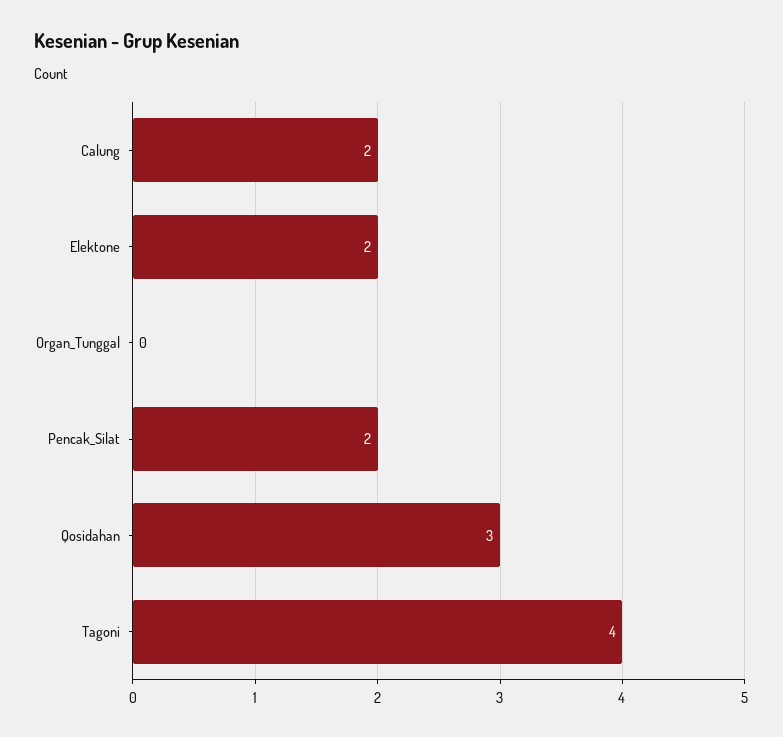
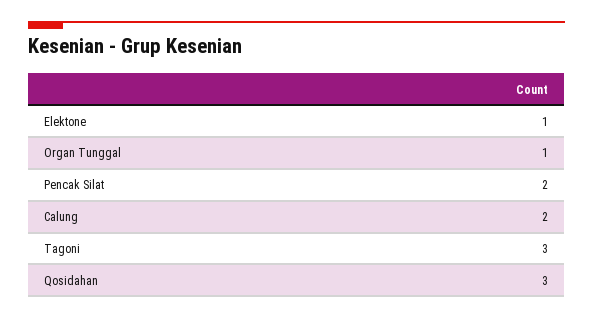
  {
    "Calung": 2,
-   "Elektone": 2,
+   "Elektone": 1,
-   "Organ_Tunggal": 0,
+   "Organ_Tunggal": 1,
    "Pencak_Silat": 2,
    "Qosidahan": 3,
-   "Tagoni": 4
+   "Tagoni": 3
  }

